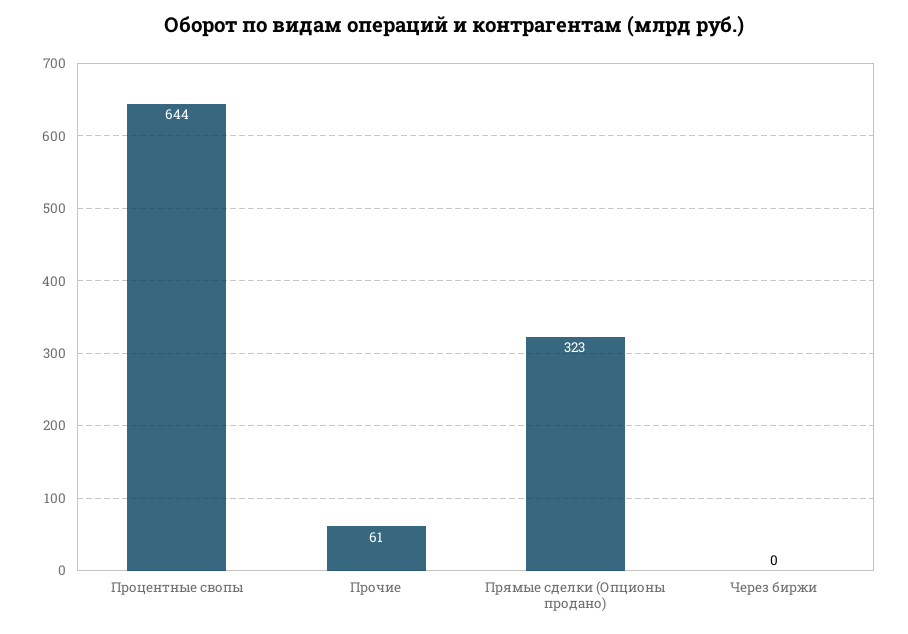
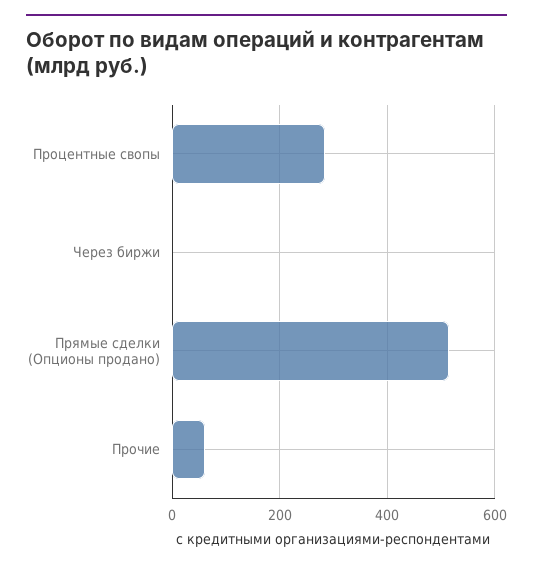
  {
-   "Процентные свопы": 644,
+   "Процентные свопы": 280,
    "Прочие": 61,
-   "Прямые сделки (Опционы продано)": 323,
+   "Прямые сделки (Опционы продано)": 520,
    "Через биржи": 0
  }

